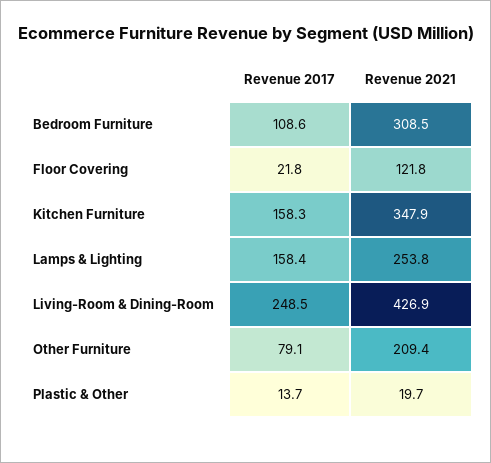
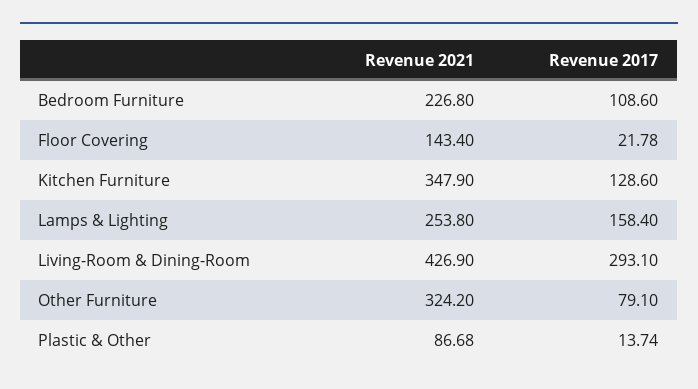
  {
    "Revenue 2017": {
      "Bedroom Furniture": 108.6,
      "Floor Covering": 21.78,
-     "Kitchen Furniture": 158.3,
+     "Kitchen Furniture": 128.6,
      "Lamps & Lighting": 158.4,
-     "Living-Room & Dining-Room": 248.5,
+     "Living-Room & Dining-Room": 293.1,
      "Other Furniture": 79.1,
      "Plastic & Other": 13.74
    },
    "Revenue 2021": {
-     "Bedroom Furniture": 308.5,
+     "Bedroom Furniture": 226.8,
-     "Floor Covering": 121.8,
+     "Floor Covering": 143.4,
      "Kitchen Furniture": 347.9,
      "Lamps & Lighting": 253.8,
      "Living-Room & Dining-Room": 426.9,
-     "Other Furniture": 209.4,
+     "Other Furniture": 324.2,
-     "Plastic & Other": 19.7
+     "Plastic & Other": 86.68
    }
  }

